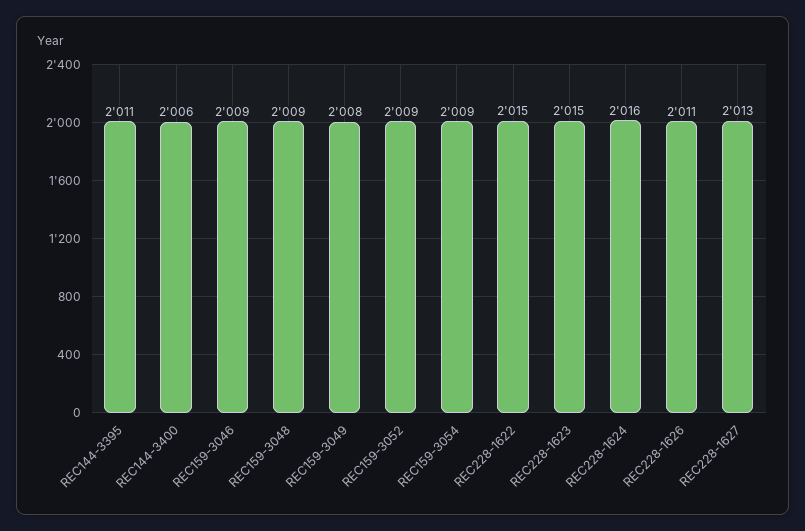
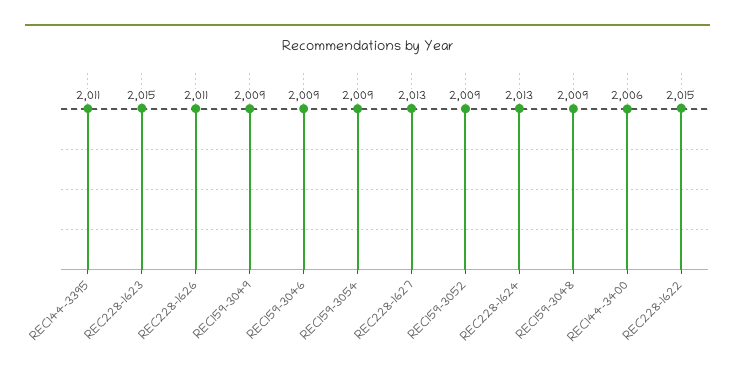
  {
    "REC144-3395": 2011,
    "REC144-3400": 2006,
    "REC159-3046": 2009,
    "REC159-3048": 2009,
-   "REC159-3049": 2008,
+   "REC159-3049": 2009,
    "REC159-3052": 2009,
    "REC159-3054": 2009,
    "REC228-1622": 2015,
    "REC228-1623": 2015,
-   "REC228-1624": 2016,
+   "REC228-1624": 2013,
    "REC228-1626": 2011,
    "REC228-1627": 2013
  }

